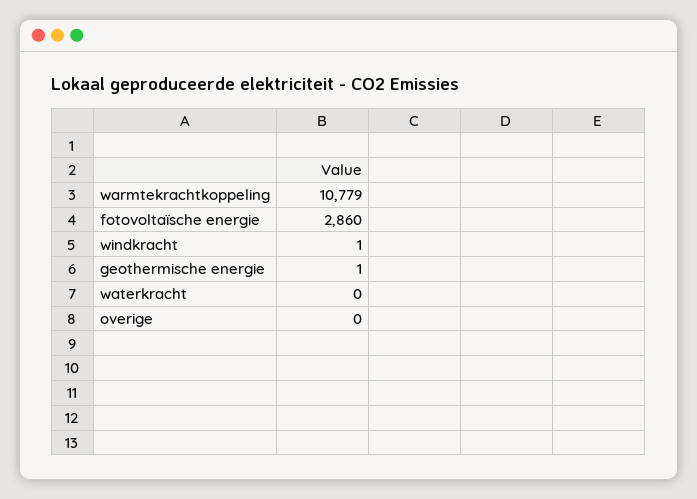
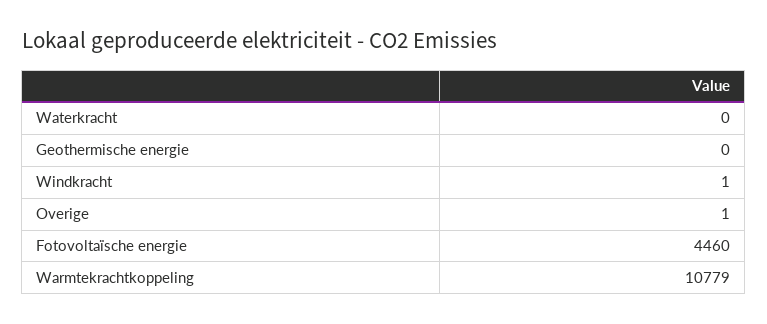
  {
    "warmtekrachtkoppeling": 10779,
-   "fotovoltaïsche energie": 2860,
+   "fotovoltaïsche energie": 4460,
    "windkracht": 1,
-   "geothermische energie": 1,
+   "geothermische energie": 0,
    "waterkracht": 0,
-   "overige": 0
+   "overige": 1
  }

